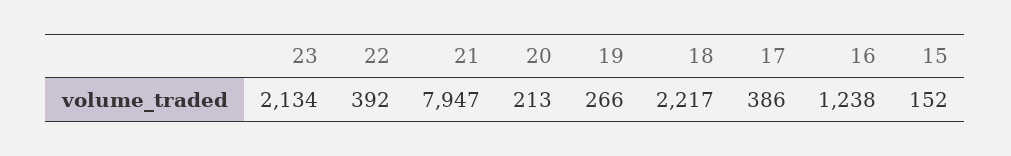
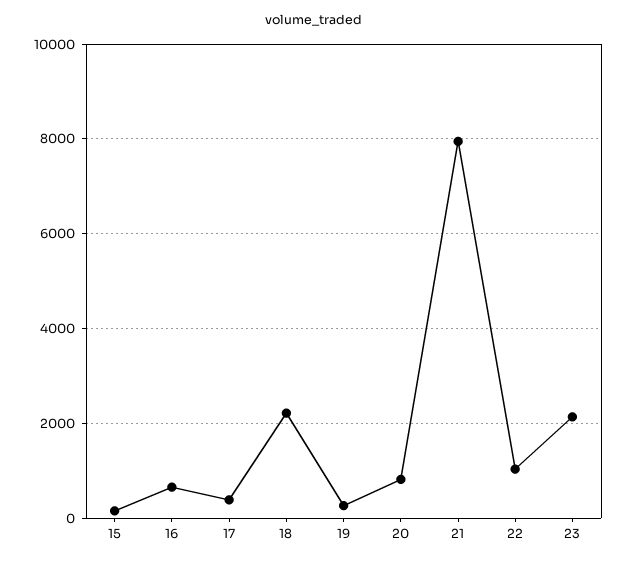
  {
    "23": 2134,
-   "22": 392,
+   "22": 1000,
    "21": 7947,
-   "20": 213,
+   "20": 800,
    "19": 266,
    "18": 2217,
    "17": 386,
-   "16": 1238,
+   "16": 600,
    "15": 152
  }

